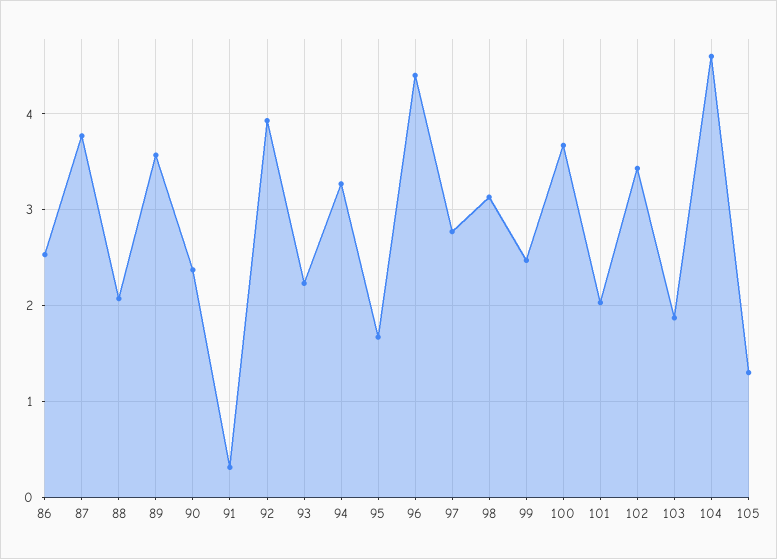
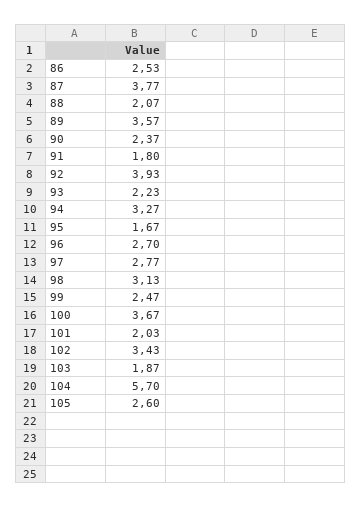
  {
    "86": 2.53,
    "87": 3.77,
    "88": 2.07,
    "89": 3.57,
    "90": 2.37,
-   "91": 0.3,
+   "91": 1.8,
    "92": 3.93,
    "93": 2.23,
    "94": 3.27,
    "95": 1.67,
-   "96": 4.4,
+   "96": 2.7,
    "97": 2.77,
    "98": 3.13,
    "99": 2.47,
    "100": 3.67,
    "101": 2.03,
    "102": 3.43,
    "103": 1.87,
-   "104": 4.6,
+   "104": 5.7,
-   "105": 1.3
+   "105": 2.6
  }

